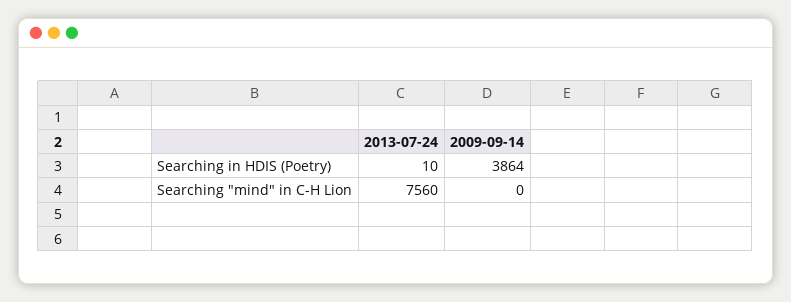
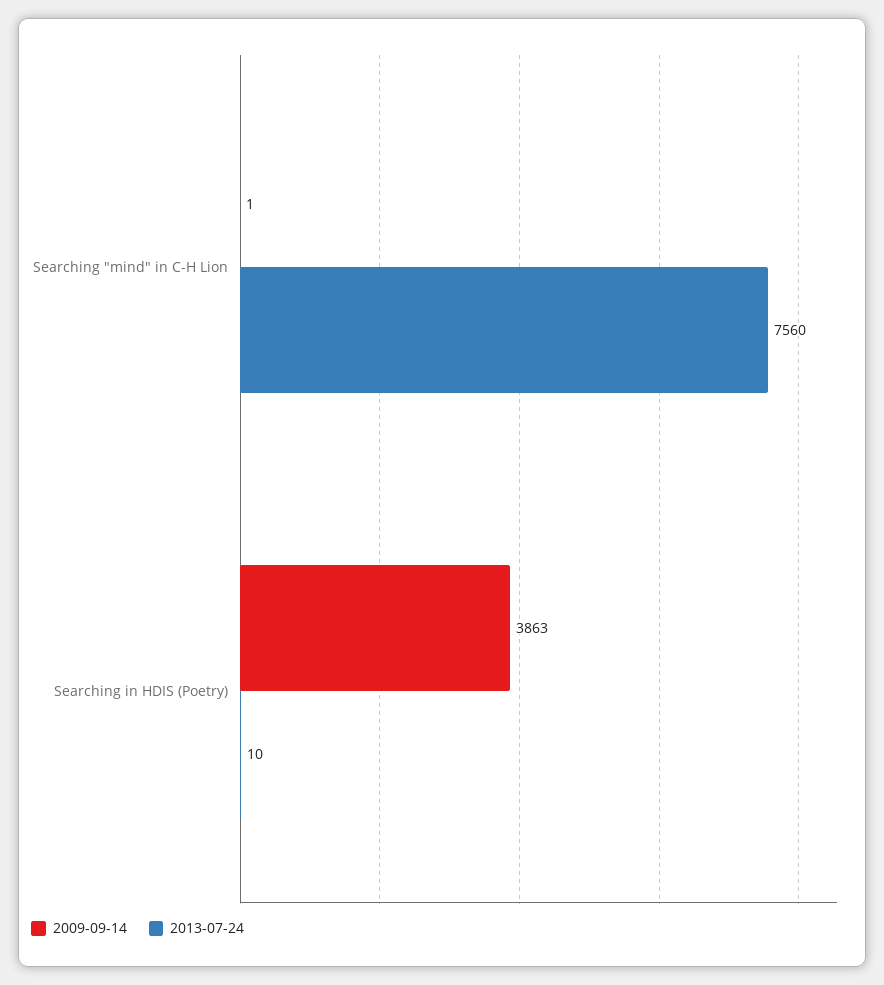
  {
    "2013-07-24": {
      "Searching in HDIS (Poetry)": 10,
      "Searching \"mind\" in C-H Lion": 7560
    },
    "2009-09-14": {
-     "Searching in HDIS (Poetry)": 3864,
+     "Searching in HDIS (Poetry)": 3863,
-     "Searching \"mind\" in C-H Lion": 0
+     "Searching \"mind\" in C-H Lion": 1
    }
  }

